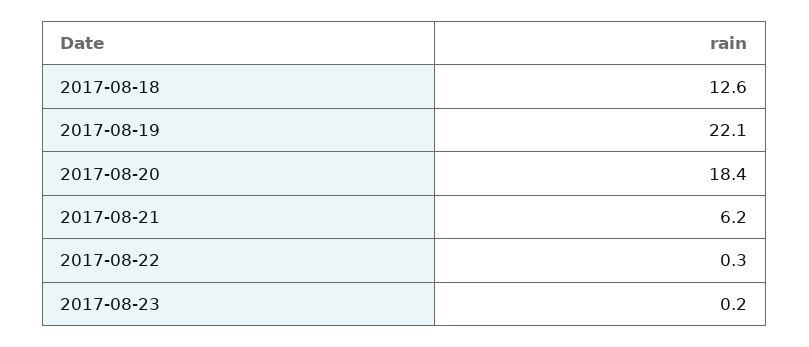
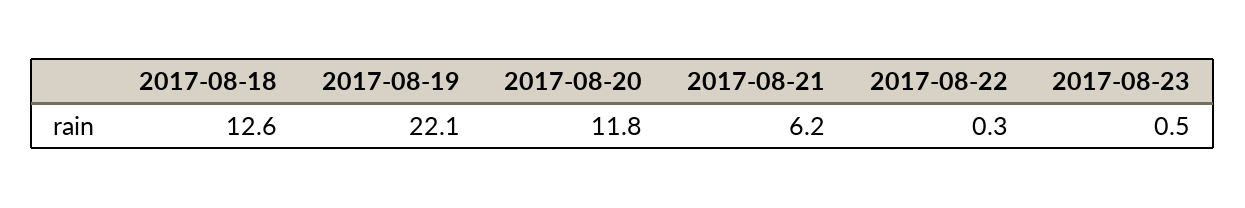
  {
    "2017-08-18": 12.6,
    "2017-08-19": 22.1,
-   "2017-08-20": 18.4,
+   "2017-08-20": 11.8,
    "2017-08-21": 6.2,
    "2017-08-22": 0.3,
-   "2017-08-23": 0.2
+   "2017-08-23": 0.5
  }

